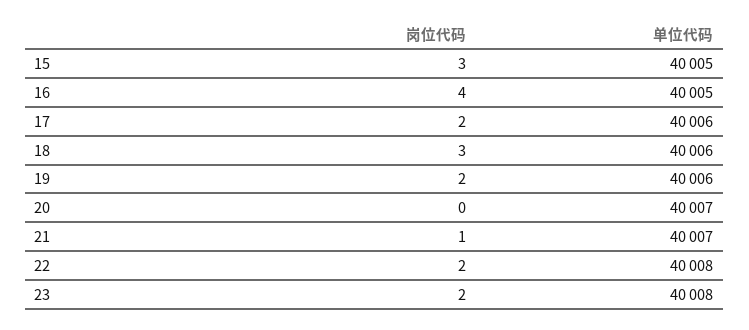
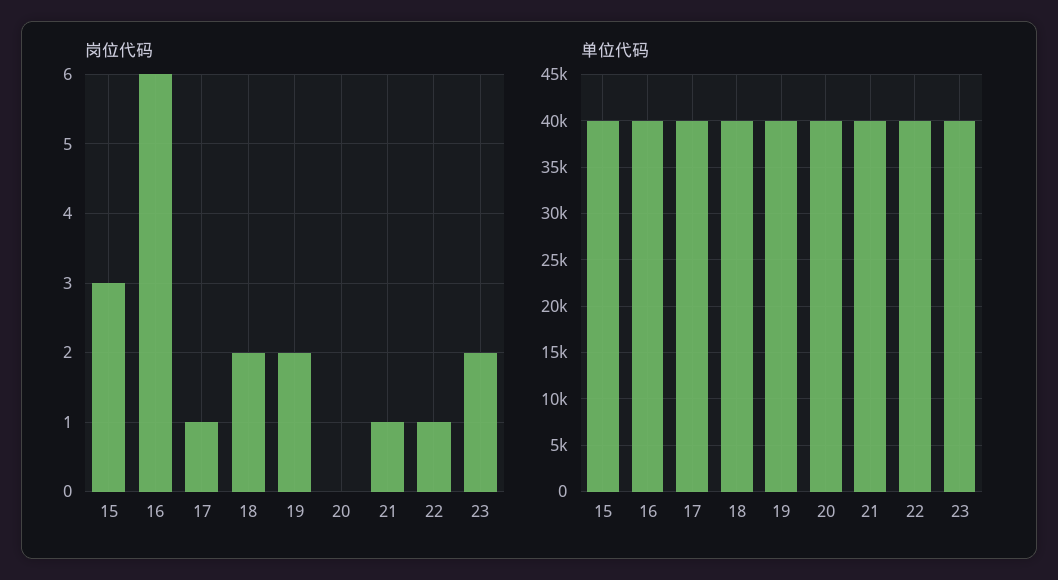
  {
    "岗位代码": {
      "15": 3,
-     "16": 4,
+     "16": 6,
-     "17": 2,
+     "17": 1,
-     "18": 3,
+     "18": 2,
      "19": 2,
      "20": 0,
      "21": 1,
-     "22": 2,
+     "22": 1,
      "23": 2
    },
    "单位代码": {
      "15": 40005,
      "16": 40005,
      "17": 40006,
      "18": 40006,
      "19": 40006,
      "20": 40007,
      "21": 40007,
      "22": 40008,
      "23": 40008
    }
  }

